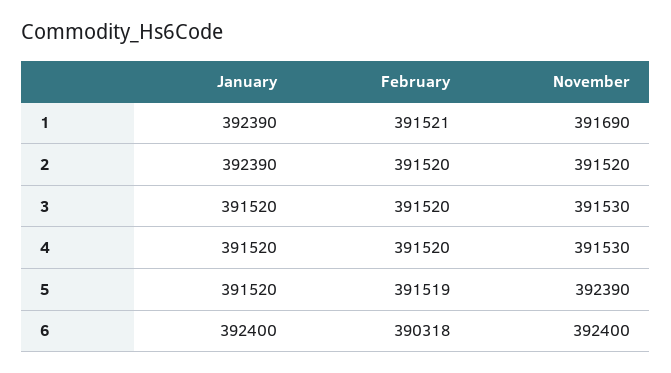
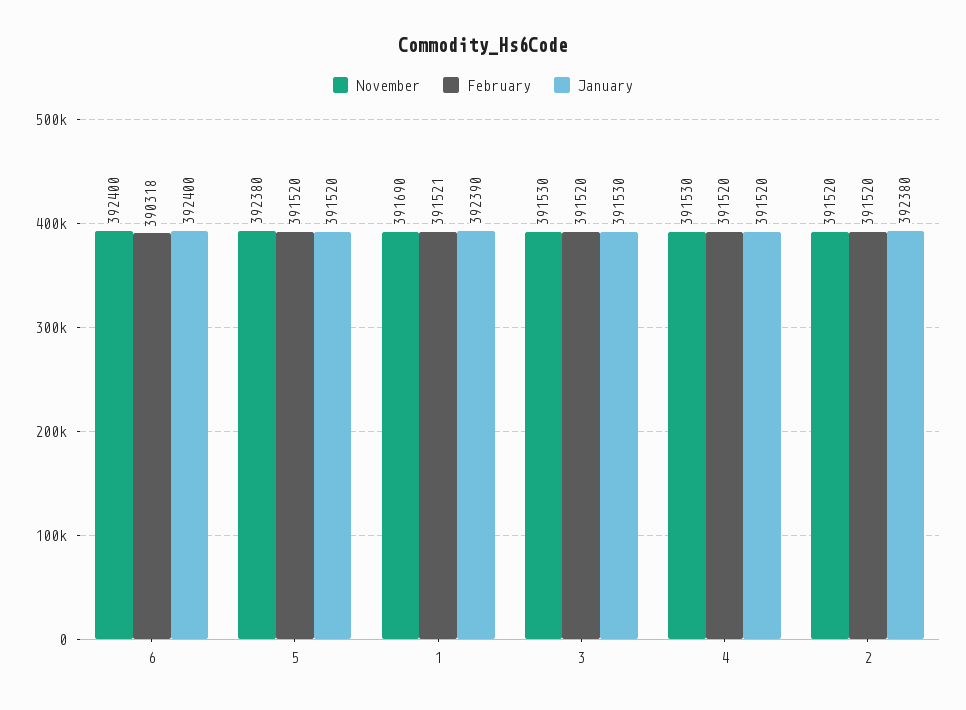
  {
    "January": {
      "1": 392390,
-     "2": 392390,
+     "2": 392380,
-     "3": 391520,
+     "3": 391530,
      "4": 391520,
      "5": 391520,
      "6": 392400
    },
    "February": {
      "1": 391521,
      "2": 391520,
      "3": 391520,
      "4": 391520,
-     "5": 391519,
+     "5": 391520,
      "6": 390318
    },
    "November": {
      "1": 391690,
      "2": 391520,
      "3": 391530,
      "4": 391530,
-     "5": 392390,
+     "5": 392380,
      "6": 392400
    }
  }

